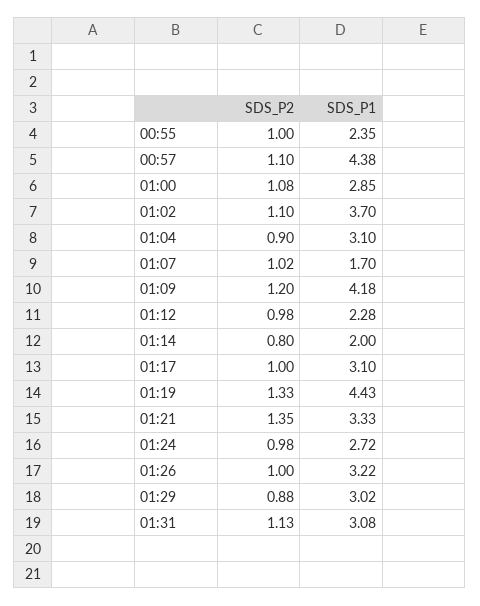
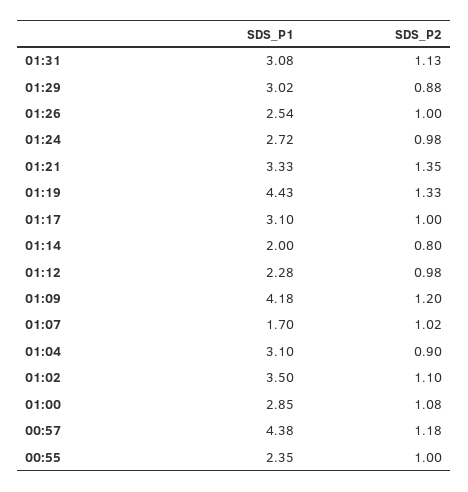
  {
    "SDS_P2": {
      "00:55": 1,
-     "00:57": 1.1,
+     "00:57": 1.18,
      "01:00": 1.08,
      "01:02": 1.1,
      "01:04": 0.9,
      "01:07": 1.02,
      "01:09": 1.2,
      "01:12": 0.98,
      "01:14": 0.8,
      "01:17": 1,
      "01:19": 1.33,
      "01:21": 1.35,
      "01:24": 0.98,
      "01:26": 1,
      "01:29": 0.88,
      "01:31": 1.13
    },
    "SDS_P1": {
      "00:55": 2.35,
      "00:57": 4.38,
      "01:00": 2.85,
-     "01:02": 3.7,
+     "01:02": 3.5,
      "01:04": 3.1,
      "01:07": 1.7,
      "01:09": 4.18,
      "01:12": 2.28,
      "01:14": 2,
      "01:17": 3.1,
      "01:19": 4.43,
      "01:21": 3.33,
      "01:24": 2.72,
-     "01:26": 3.22,
+     "01:26": 2.54,
      "01:29": 3.02,
      "01:31": 3.08
    }
  }

